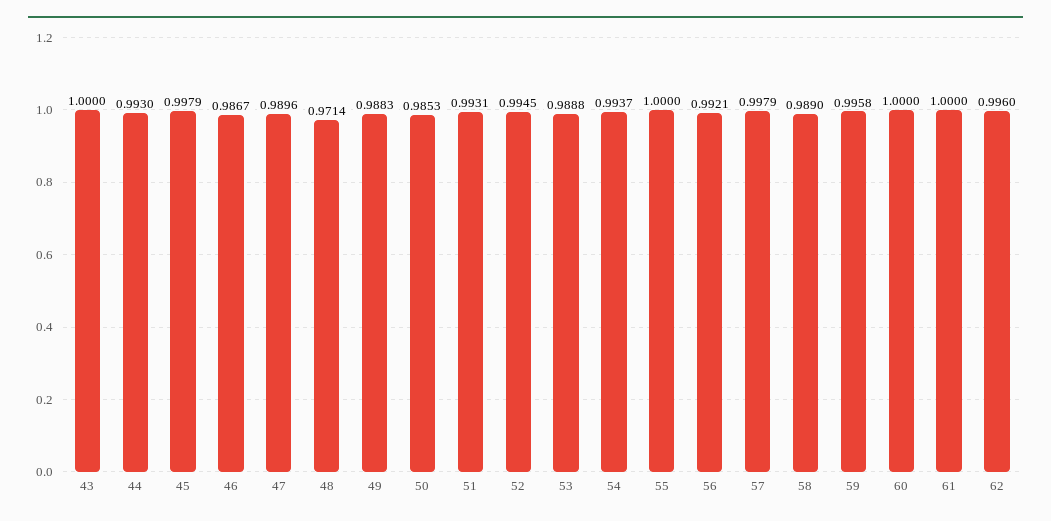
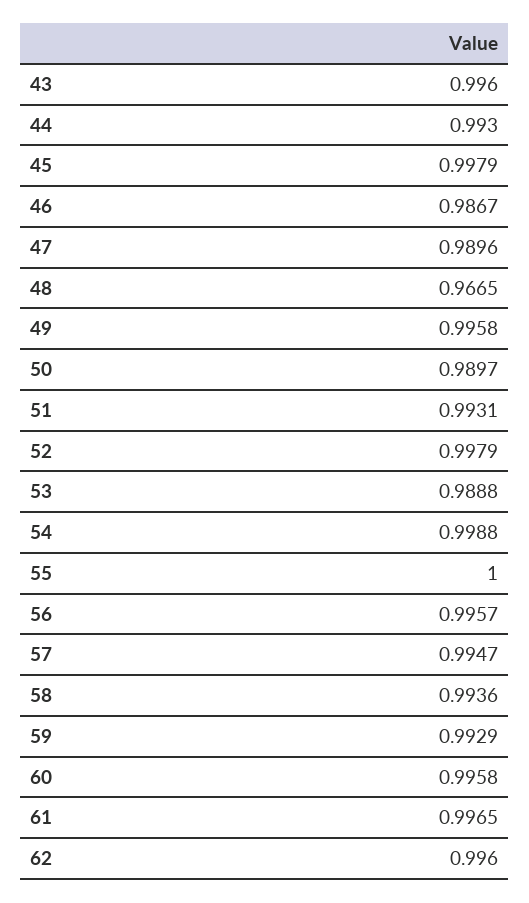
  {
-   "43": 1,
+   "43": 0.996,
    "44": 0.993,
    "45": 0.9979,
    "46": 0.9867,
    "47": 0.9896,
-   "48": 0.9714,
+   "48": 0.9665,
-   "49": 0.9883,
+   "49": 0.9958,
-   "50": 0.9853,
+   "50": 0.9897,
    "51": 0.9931,
-   "52": 0.9945,
+   "52": 0.9979,
    "53": 0.9888,
-   "54": 0.9937,
+   "54": 0.9988,
    "55": 1,
-   "56": 0.9921,
+   "56": 0.9957,
-   "57": 0.9979,
+   "57": 0.9947,
-   "58": 0.989,
+   "58": 0.9936,
-   "59": 0.9958,
+   "59": 0.9929,
-   "60": 1,
+   "60": 0.9958,
-   "61": 1,
+   "61": 0.9965,
    "62": 0.996
  }

